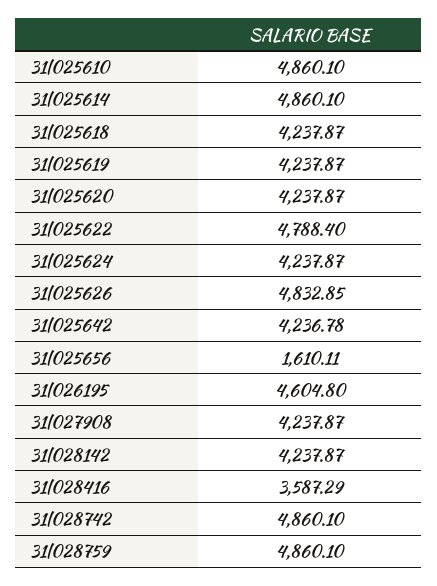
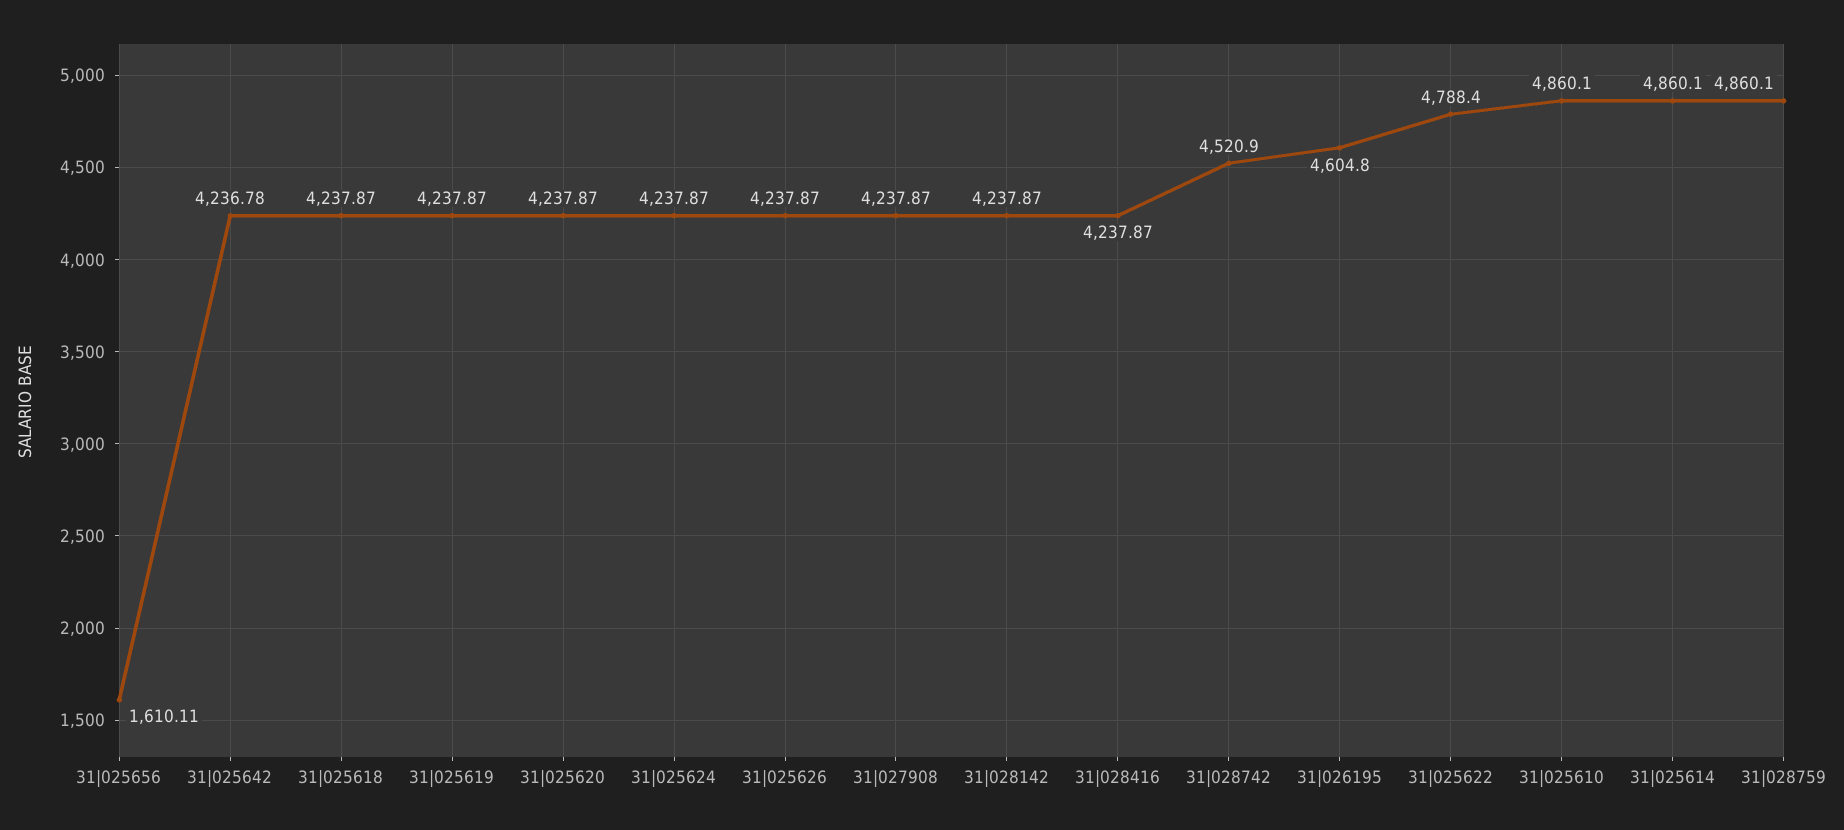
  {
    "31|025610": 4860.1,
    "31|025614": 4860.1,
    "31|025618": 4237.87,
    "31|025619": 4237.87,
    "31|025620": 4237.87,
    "31|025622": 4788.4,
    "31|025624": 4237.87,
-   "31|025626": 4832.85,
+   "31|025626": 4237.87,
    "31|025642": 4236.78,
    "31|025656": 1610.11,
    "31|026195": 4604.8,
    "31|027908": 4237.87,
    "31|028142": 4237.87,
-   "31|028416": 3587.29,
+   "31|028416": 4237.87,
-   "31|028742": 4860.1,
+   "31|028742": 4520.9,
    "31|028759": 4860.1
  }

